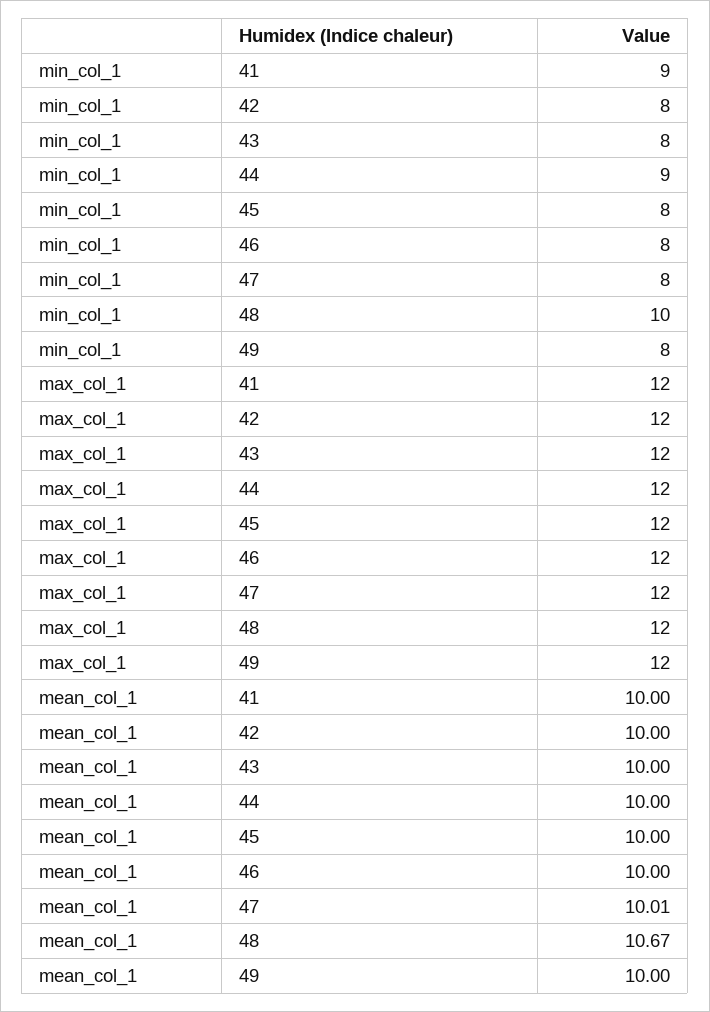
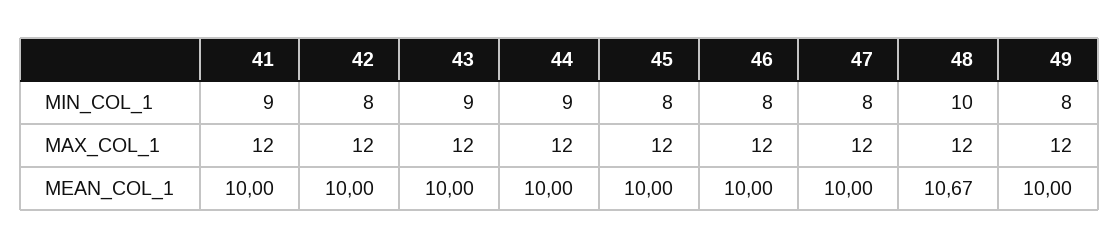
  {
    "min_col_1": {
      "41": 9,
      "42": 8,
-     "43": 8,
+     "43": 9,
      "44": 9,
      "45": 8,
      "46": 8,
      "47": 8,
      "48": 10,
      "49": 8
    },
    "max_col_1": {
      "41": 12,
      "42": 12,
      "43": 12,
      "44": 12,
      "45": 12,
      "46": 12,
      "47": 12,
      "48": 12,
      "49": 12
    },
    "mean_col_1": {
      "41": 10,
      "42": 10,
      "43": 10,
      "44": 10,
      "45": 10,
      "46": 10,
-     "47": 10.01,
+     "47": 10,
      "48": 10.67,
      "49": 10
    }
  }

